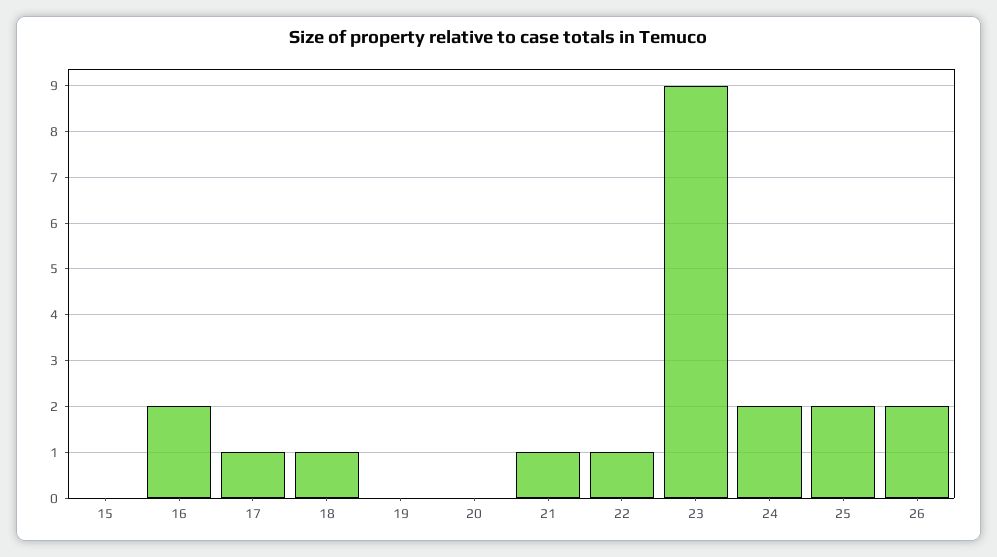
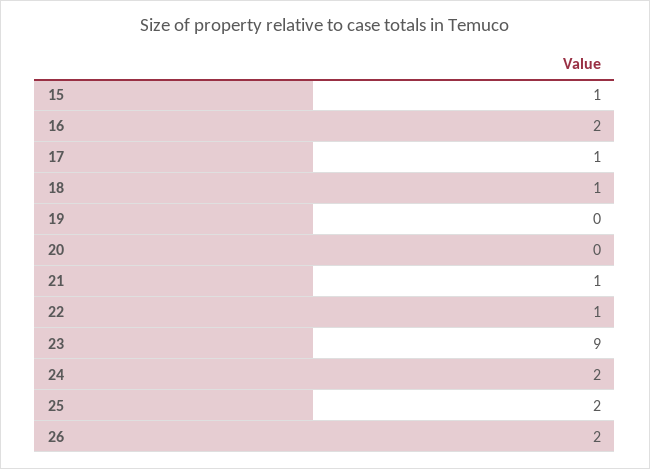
  {
-   "15": 0,
+   "15": 1,
    "16": 2,
    "17": 1,
    "18": 1,
    "19": 0,
    "20": 0,
    "21": 1,
    "22": 1,
    "23": 9,
    "24": 2,
    "25": 2,
    "26": 2
  }

